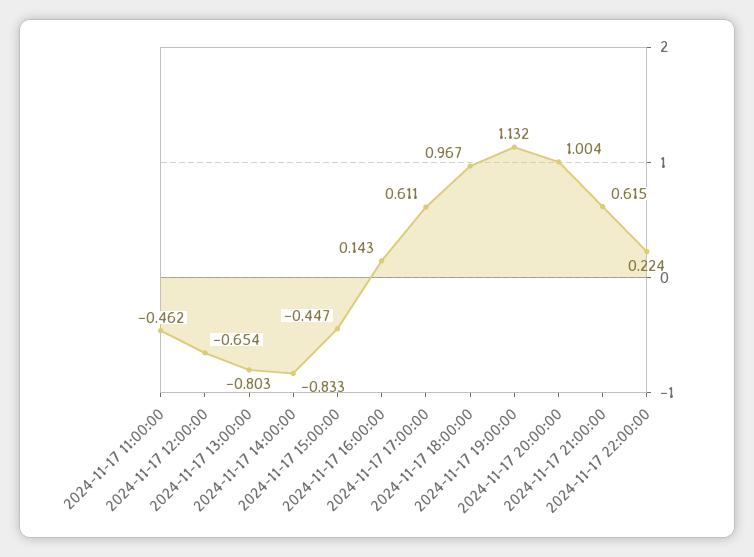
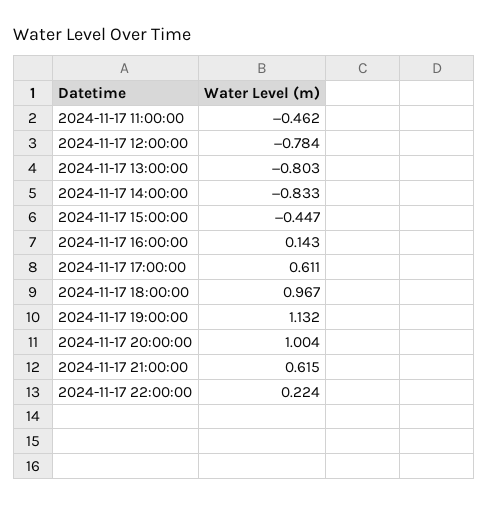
  {
    "2024-11-17 11:00:00": -0.462,
-   "2024-11-17 12:00:00": -0.654,
+   "2024-11-17 12:00:00": -0.784,
    "2024-11-17 13:00:00": -0.803,
    "2024-11-17 14:00:00": -0.833,
    "2024-11-17 15:00:00": -0.447,
    "2024-11-17 16:00:00": 0.143,
    "2024-11-17 17:00:00": 0.611,
    "2024-11-17 18:00:00": 0.967,
    "2024-11-17 19:00:00": 1.132,
    "2024-11-17 20:00:00": 1.004,
    "2024-11-17 21:00:00": 0.615,
    "2024-11-17 22:00:00": 0.224
  }

